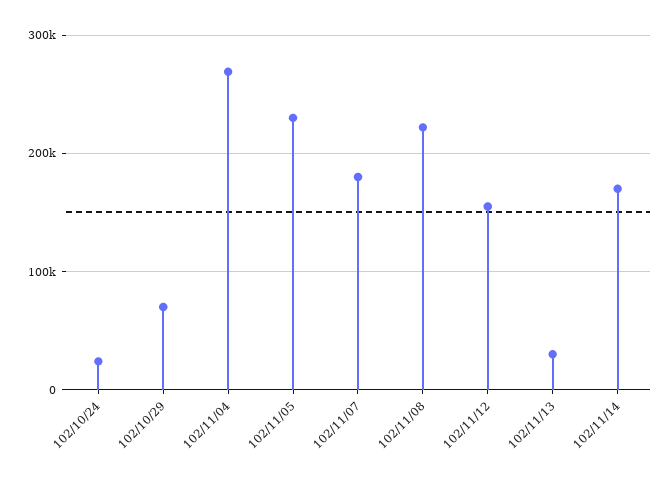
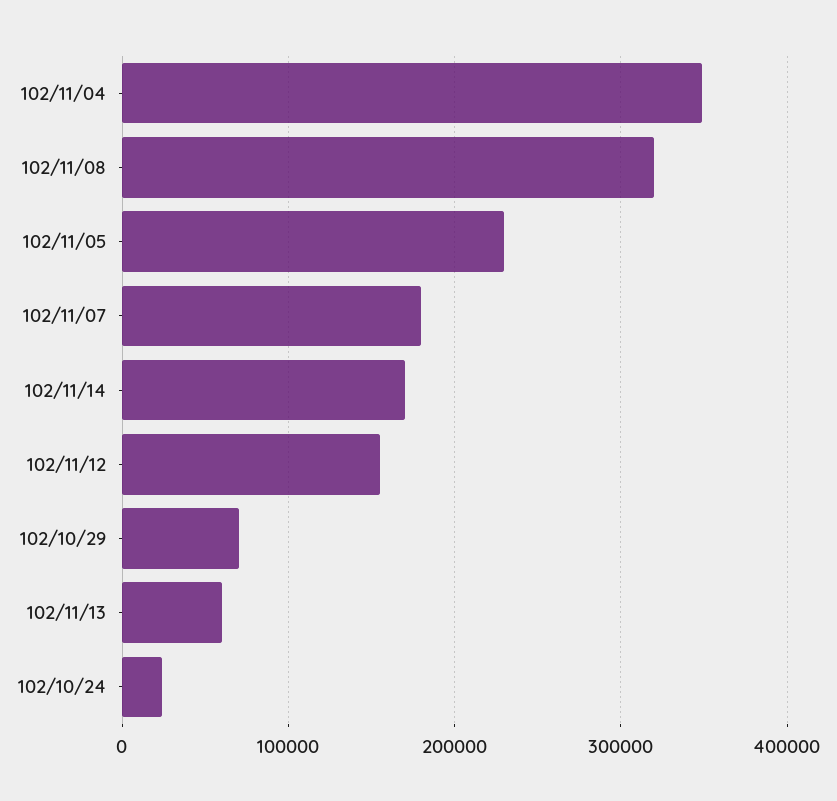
  {
    "102/10/24": 20000,
    "102/10/29": 70000,
-   "102/11/04": 270000,
+   "102/11/04": 350000,
    "102/11/05": 230000,
    "102/11/07": 180000,
-   "102/11/08": 220000,
+   "102/11/08": 320000,
    "102/11/12": 160000,
-   "102/11/13": 30000,
+   "102/11/13": 60000,
    "102/11/14": 170000
  }

